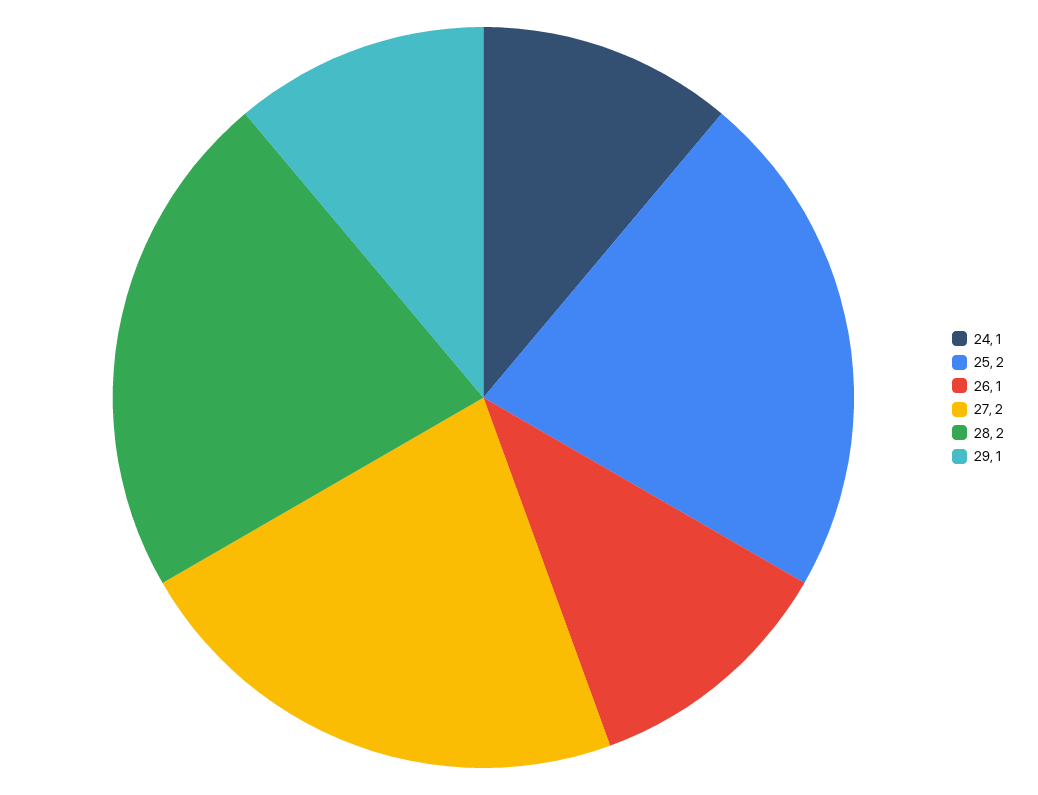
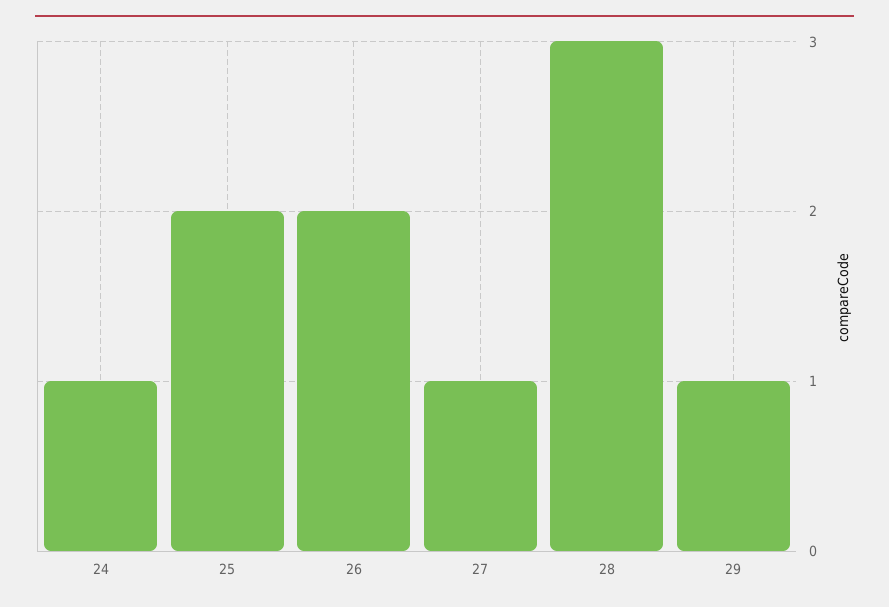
  {
    "24": 1,
    "25": 2,
-   "26": 1,
+   "26": 2,
-   "27": 2,
+   "27": 1,
-   "28": 2,
+   "28": 3,
    "29": 1
  }

